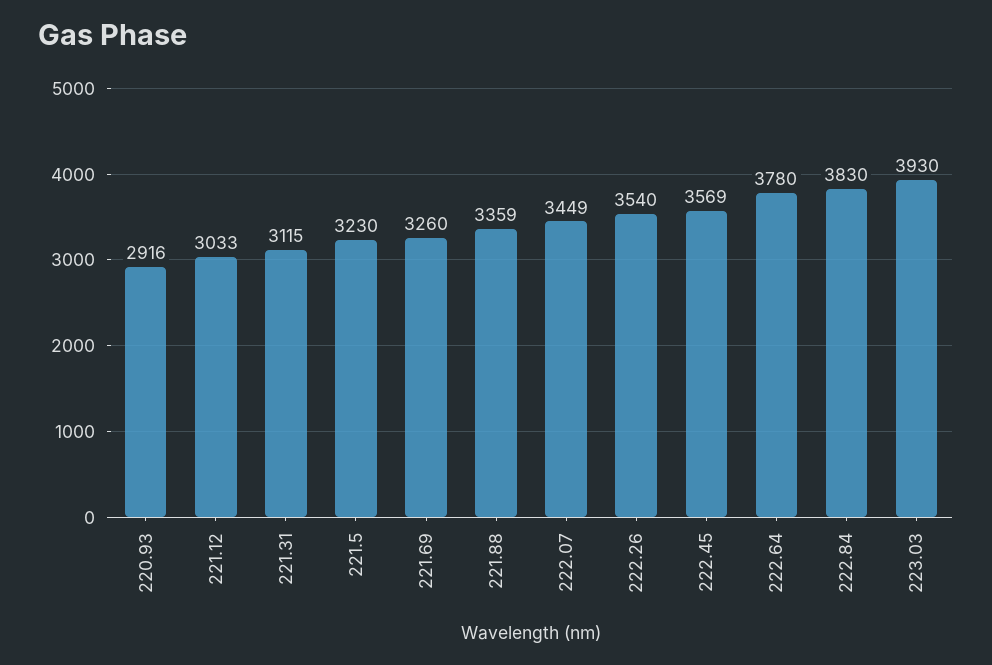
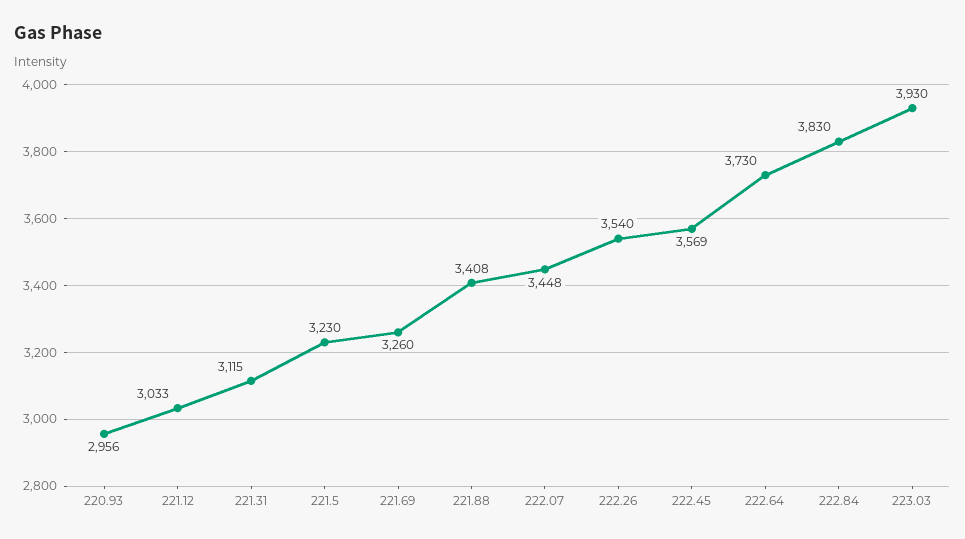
  {
-   "220.93": 2916,
+   "220.93": 2956,
    "221.12": 3033,
    "221.31": 3115,
    "221.5": 3230,
    "221.69": 3260,
-   "221.88": 3359,
+   "221.88": 3408,
-   "222.07": 3449,
+   "222.07": 3448,
    "222.26": 3540,
    "222.45": 3569,
-   "222.64": 3780,
+   "222.64": 3730,
    "222.84": 3830,
    "223.03": 3930
  }

